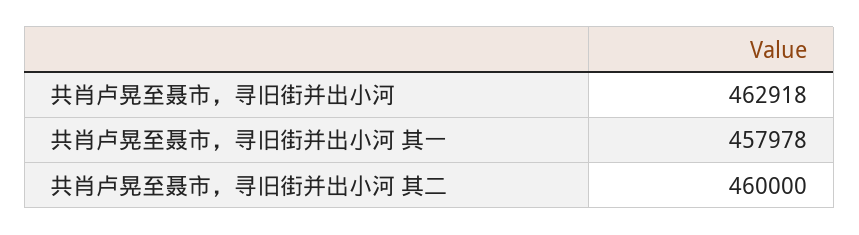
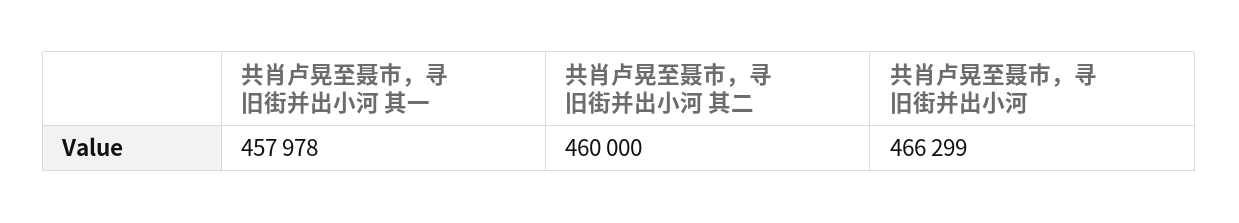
  {
-   "共肖卢晃至聂市，寻旧街并出小河": 462918,
+   "共肖卢晃至聂市，寻旧街并出小河": 466299,
    "共肖卢晃至聂市，寻旧街并出小河 其一": 457978,
    "共肖卢晃至聂市，寻旧街并出小河 其二": 460000
  }

